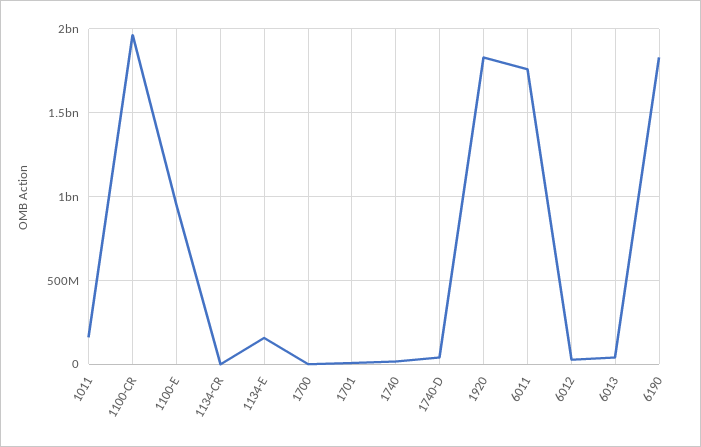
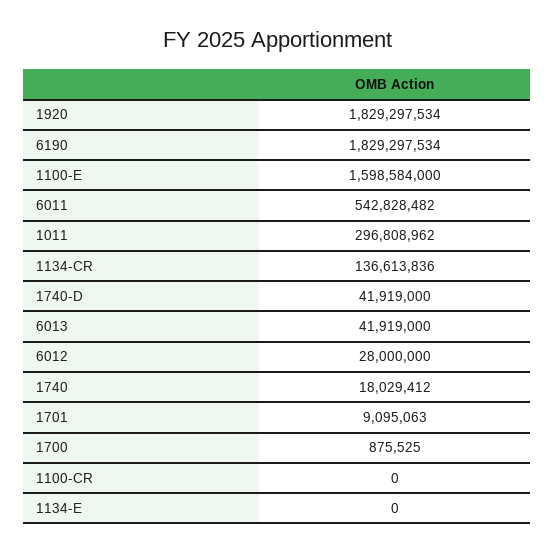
  {
-   "1011": 150000000,
+   "1011": 296808962,
-   "1100-CR": 1950000000,
+   "1100-CR": 0,
-   "1100-E": 950000000,
+   "1100-E": 1598584000,
-   "1134-CR": 0,
+   "1134-CR": 136613836,
-   "1134-E": 150000000,
+   "1134-E": 0,
    "1700": 875525,
    "1701": 9095063,
    "1740": 18029412,
    "1740-D": 41919000,
    "1920": 1829297534,
-   "6011": 1750000000,
+   "6011": 542828482,
    "6012": 28000000,
    "6013": 41919000,
    "6190": 1829297534
  }

